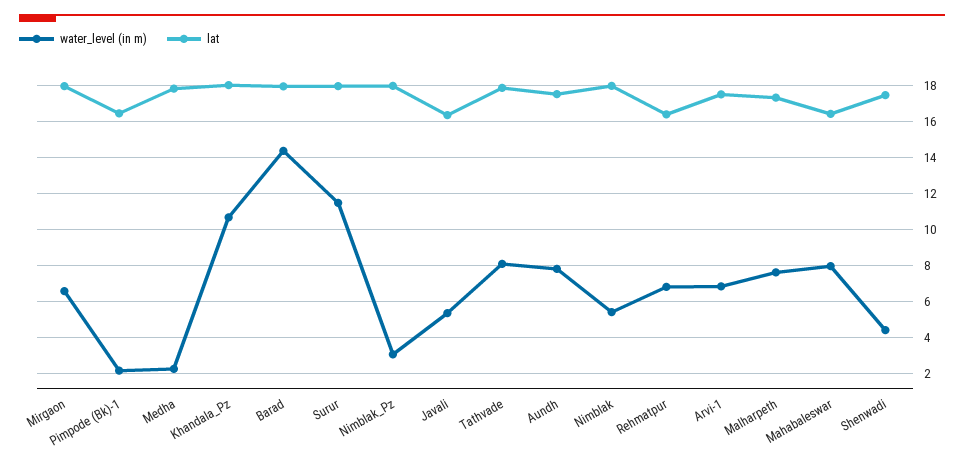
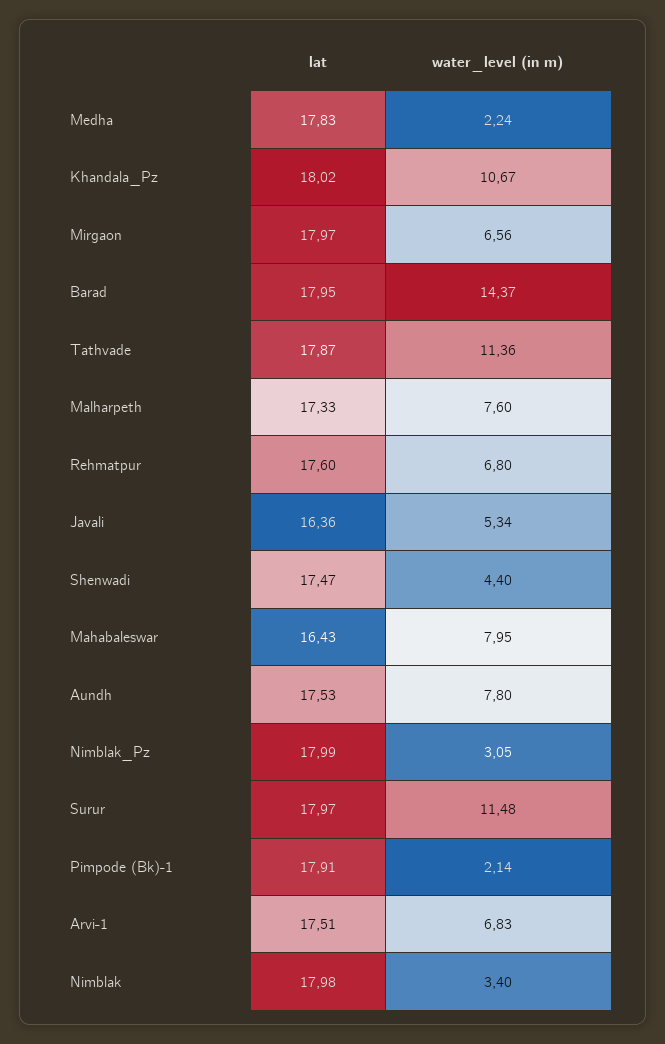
  {
    "water_level (in m)": {
      "Mirgaon": 6.56,
      "Pimpode (Bk)-1": 2.14,
      "Medha": 2.24,
      "Khandala_Pz": 10.67,
      "Barad": 14.37,
      "Surur": 11.48,
      "Nimblak_Pz": 3.05,
      "Javali": 5.34,
-     "Tathvade": 8,
+     "Tathvade": 11.36,
      "Aundh": 7.8,
-     "Nimblak": 5.5,
+     "Nimblak": 3.4,
      "Rehmatpur": 6.8,
      "Arvi-1": 6.83,
      "Malharpeth": 7.6,
      "Mahabaleswar": 7.95,
      "Shenwadi": 4.4
    },
    "lat": {
      "Mirgaon": 17.97,
-     "Pimpode (Bk)-1": 16.5,
+     "Pimpode (Bk)-1": 17.91,
      "Medha": 17.83,
      "Khandala_Pz": 18.02,
      "Barad": 17.95,
      "Surur": 17.97,
      "Nimblak_Pz": 17.99,
      "Javali": 16.36,
      "Tathvade": 17.87,
      "Aundh": 17.53,
      "Nimblak": 17.98,
-     "Rehmatpur": 16.5,
+     "Rehmatpur": 17.6,
      "Arvi-1": 17.51,
      "Malharpeth": 17.33,
      "Mahabaleswar": 16.43,
      "Shenwadi": 17.47
    }
  }

